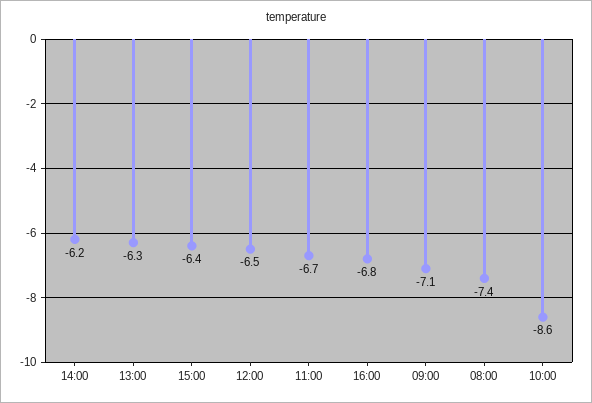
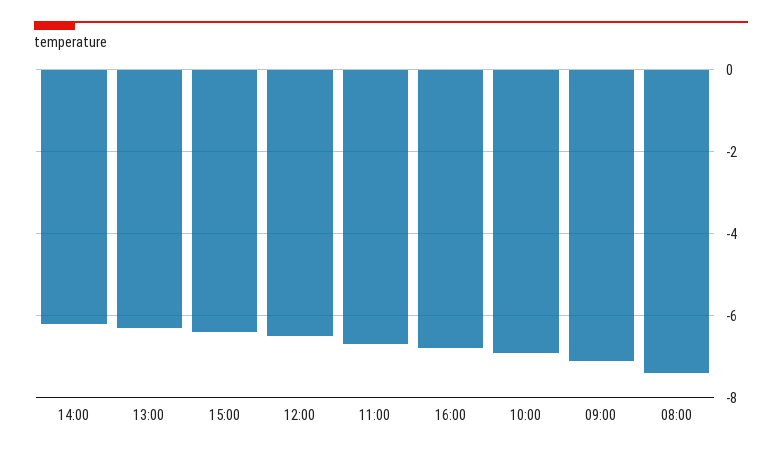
  {
    "14:00": -6.2,
    "13:00": -6.3,
    "15:00": -6.4,
    "12:00": -6.5,
    "11:00": -6.7,
    "16:00": -6.8,
    "09:00": -7.1,
    "08:00": -7.4,
-   "10:00": -8.6
+   "10:00": -7
  }

